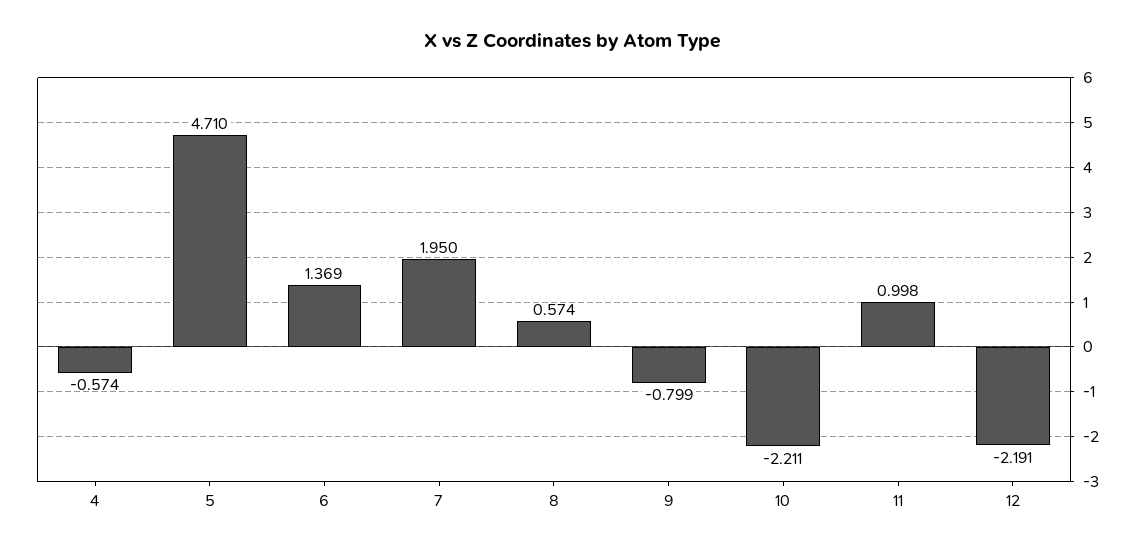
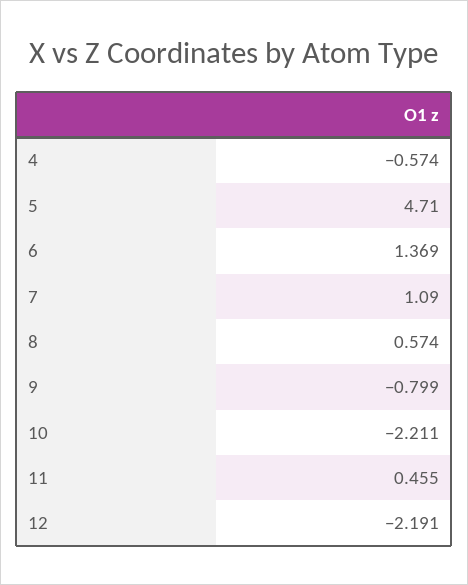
  {
    "4": -0.574,
    "5": 4.71,
    "6": 1.369,
-   "7": 1.95,
+   "7": 1.09,
    "8": 0.574,
    "9": -0.799,
    "10": -2.211,
-   "11": 0.998,
+   "11": 0.455,
    "12": -2.191
  }

